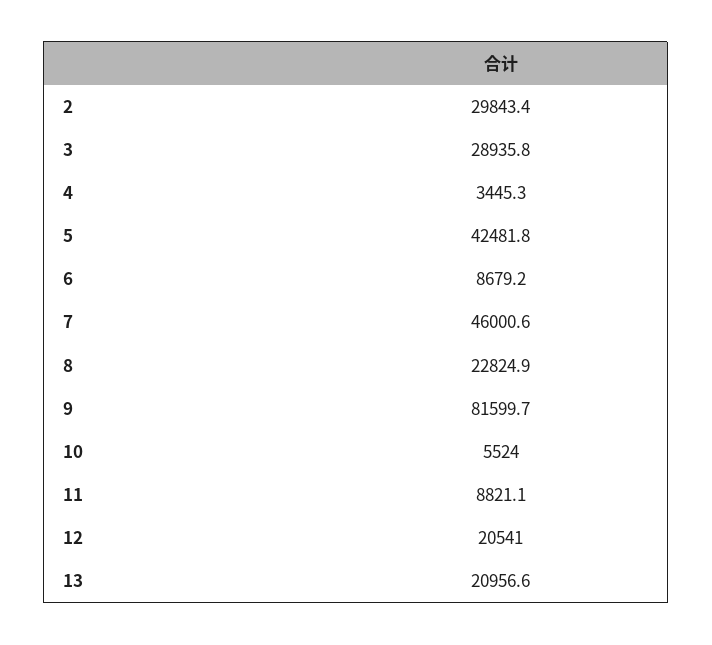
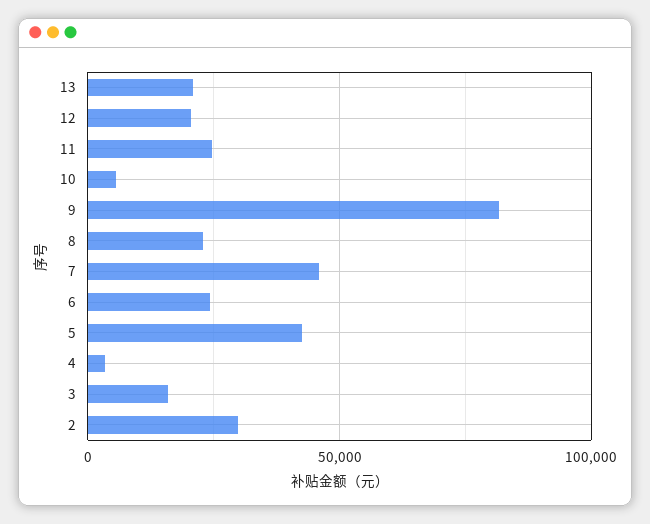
  {
    "2": 29843.4,
-   "3": 28935.8,
+   "3": 15000,
    "4": 3445.3,
    "5": 42481.8,
-   "6": 8679.2,
+   "6": 25000,
    "7": 46000.6,
    "8": 22824.9,
    "9": 81599.7,
    "10": 5524,
-   "11": 8821.1,
+   "11": 25000,
    "12": 20541,
    "13": 20956.6
  }

